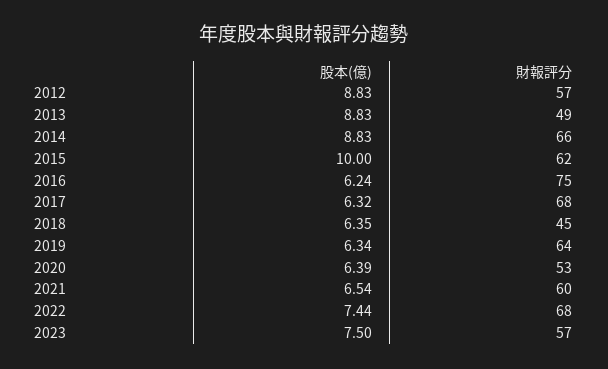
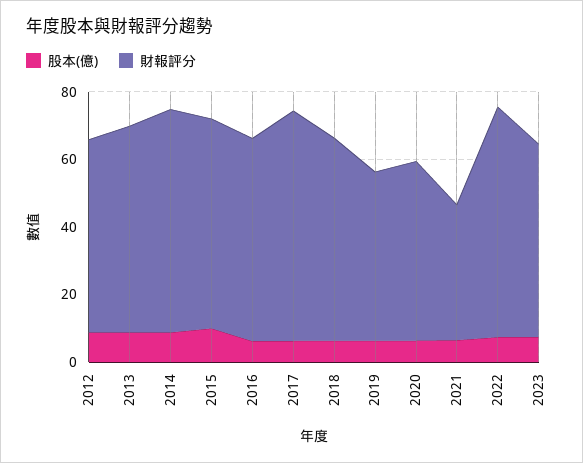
  {
    "股本(億)": {
      "2012": 8.83,
      "2013": 8.83,
      "2014": 8.83,
      "2015": 10,
      "2016": 6.24,
      "2017": 6.32,
      "2018": 6.35,
      "2019": 6.34,
      "2020": 6.39,
      "2021": 6.54,
      "2022": 7.44,
      "2023": 7.5
    },
    "財報評分": {
      "2012": 57,
-     "2013": 49,
+     "2013": 60,
      "2014": 66,
      "2015": 62,
-     "2016": 75,
+     "2016": 60,
      "2017": 68,
-     "2018": 45,
+     "2018": 60,
-     "2019": 64,
+     "2019": 50,
      "2020": 53,
-     "2021": 60,
+     "2021": 40,
      "2022": 68,
      "2023": 57
    }
  }

